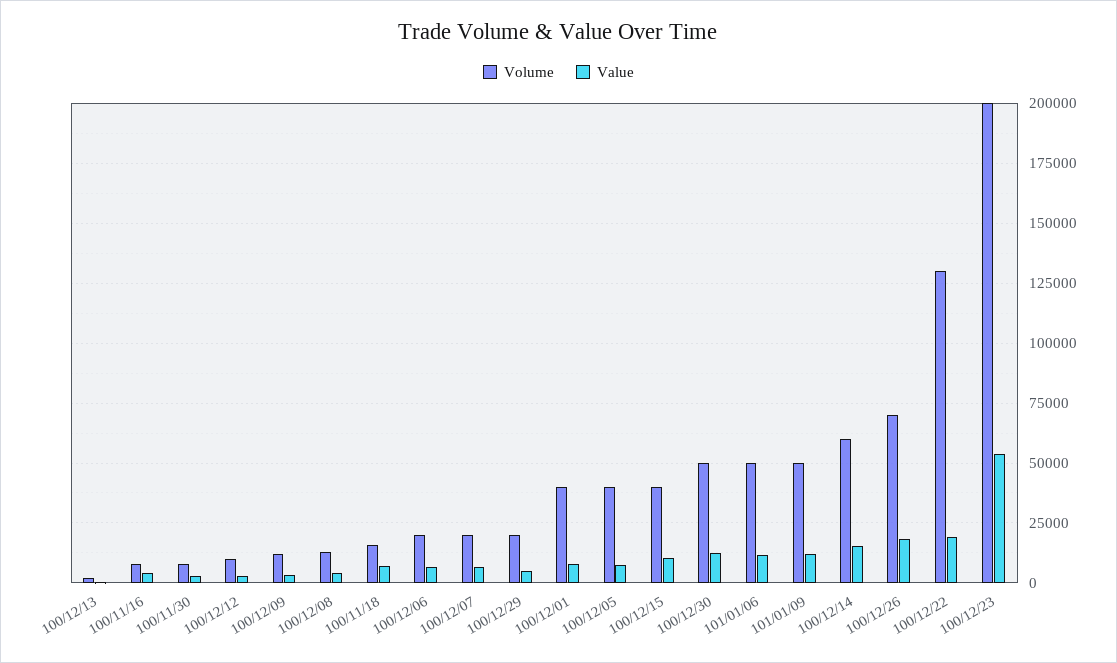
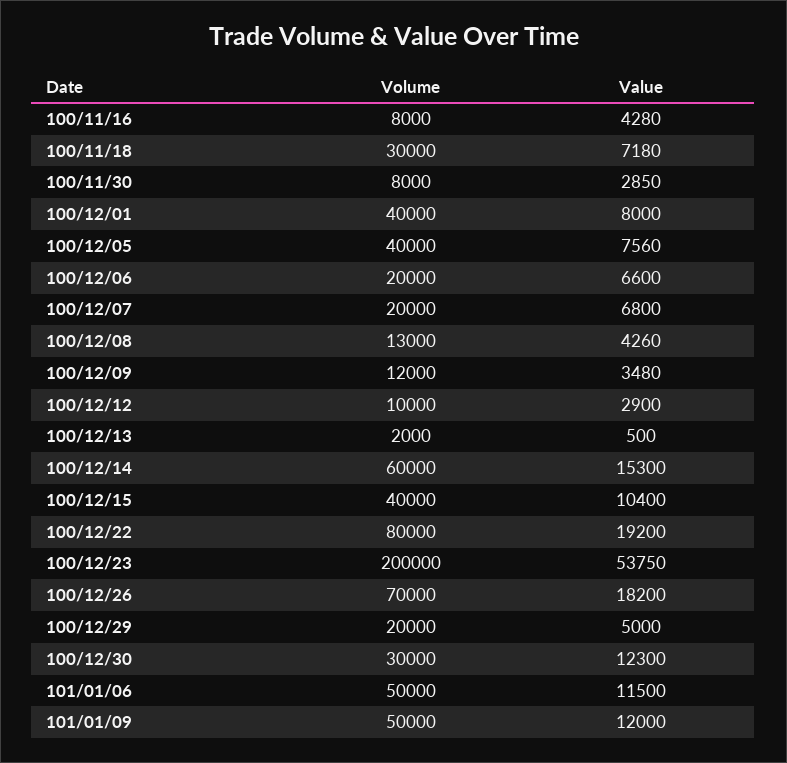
  {
    "Volume": {
      "100/12/13": 2000,
      "100/11/16": 8000,
      "100/11/30": 8000,
      "100/12/12": 10000,
      "100/12/09": 12000,
      "100/12/08": 13000,
-     "100/11/18": 15000,
+     "100/11/18": 30000,
      "100/12/06": 20000,
      "100/12/07": 20000,
      "100/12/29": 20000,
      "100/12/01": 40000,
      "100/12/05": 40000,
      "100/12/15": 40000,
-     "100/12/30": 50000,
+     "100/12/30": 30000,
      "101/01/06": 50000,
      "101/01/09": 50000,
      "100/12/14": 60000,
      "100/12/26": 70000,
-     "100/12/22": 130000,
+     "100/12/22": 80000,
      "100/12/23": 200000
    },
    "Value": {
      "100/12/13": 500,
      "100/11/16": 4280,
      "100/11/30": 2850,
      "100/12/12": 2900,
      "100/12/09": 3480,
      "100/12/08": 4260,
      "100/11/18": 7180,
      "100/12/06": 6600,
      "100/12/07": 6800,
      "100/12/29": 5000,
      "100/12/01": 8000,
      "100/12/05": 7560,
      "100/12/15": 10400,
      "100/12/30": 12300,
      "101/01/06": 11500,
      "101/01/09": 12000,
      "100/12/14": 15300,
      "100/12/26": 18200,
      "100/12/22": 19200,
      "100/12/23": 53750
    }
  }

